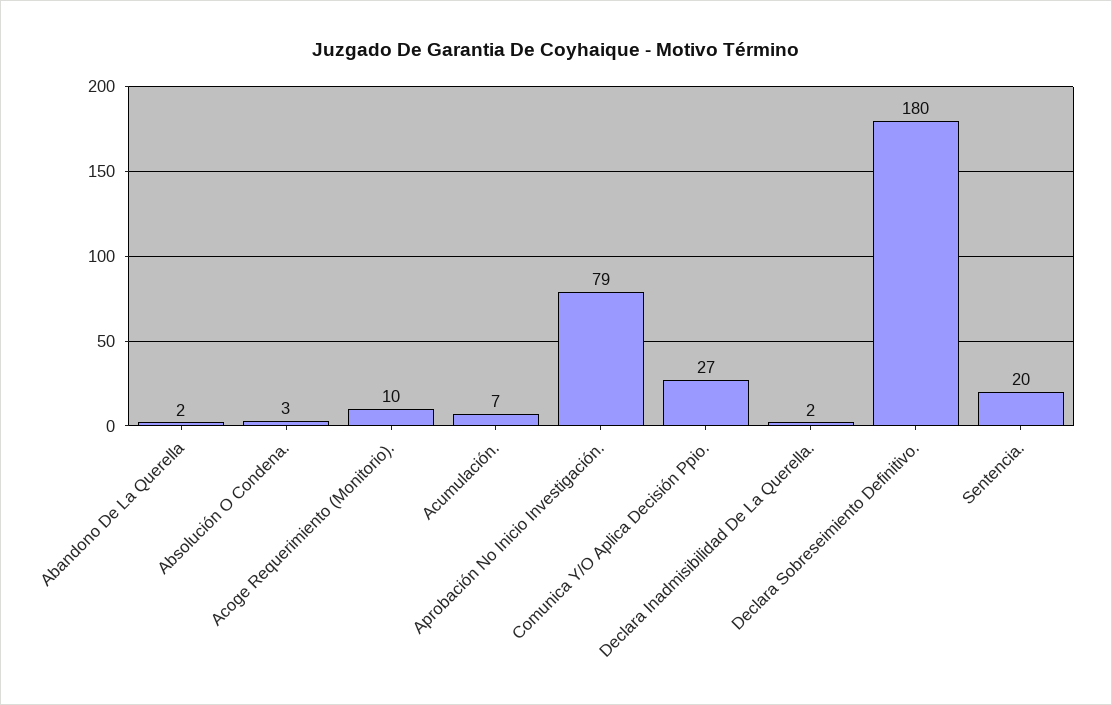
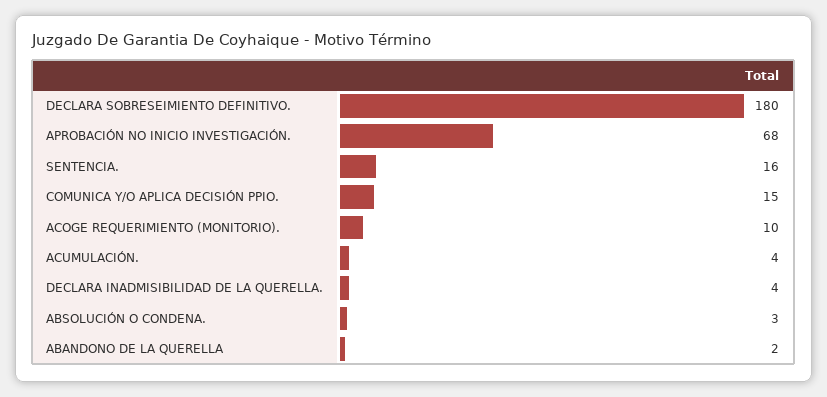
  {
    "Abandono De La Querella": 2,
    "Absolución O Condena.": 3,
    "Acoge Requerimiento (Monitorio).": 10,
-   "Acumulación.": 7,
+   "Acumulación.": 4,
-   "Aprobación No Inicio Investigación.": 79,
+   "Aprobación No Inicio Investigación.": 68,
-   "Comunica Y/O Aplica Decisión Ppio.": 27,
+   "Comunica Y/O Aplica Decisión Ppio.": 15,
-   "Declara Inadmisibilidad De La Querella.": 2,
+   "Declara Inadmisibilidad De La Querella.": 4,
    "Declara Sobreseimiento Definitivo.": 180,
-   "Sentencia.": 20
+   "Sentencia.": 16
  }

